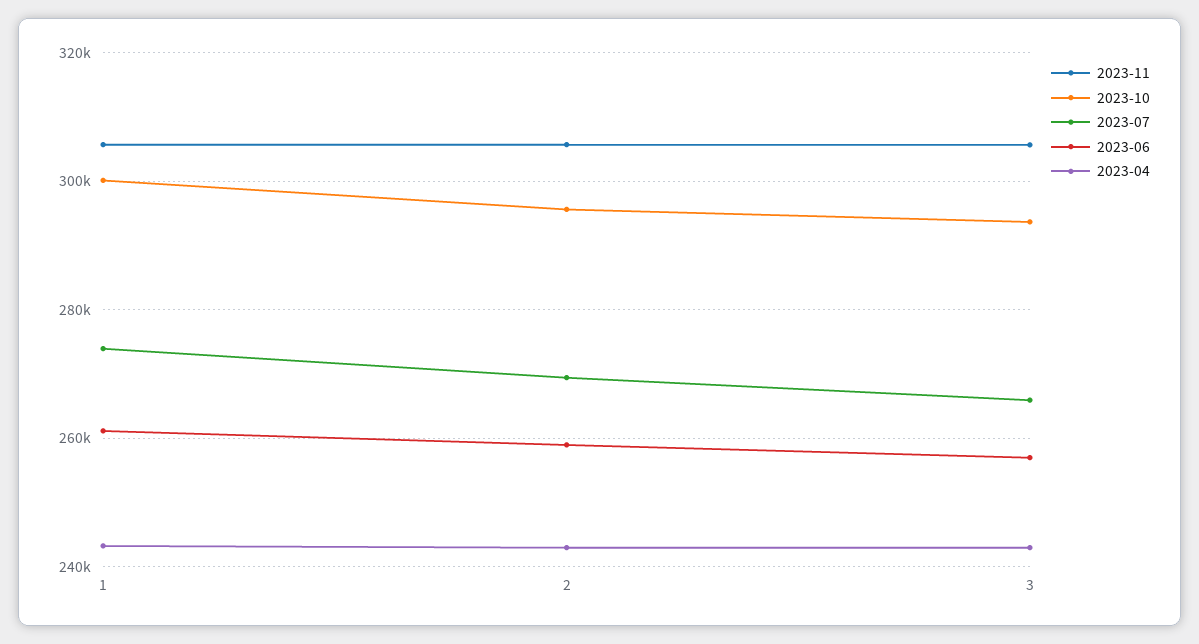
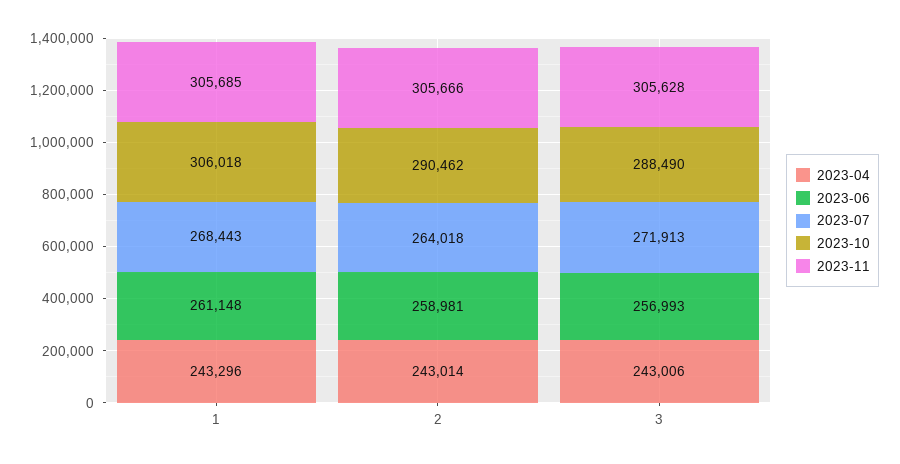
  {
    "2023-11": {
      "1": 305685,
      "2": 305666,
      "3": 305628
    },
    "2023-10": {
-     "1": 300000,
+     "1": 306018,
-     "2": 296000,
+     "2": 290462,
-     "3": 294000
+     "3": 288490
    },
    "2023-07": {
-     "1": 274000,
+     "1": 268443,
-     "2": 270000,
+     "2": 264018,
-     "3": 266000
+     "3": 271913
    },
    "2023-06": {
      "1": 261148,
      "2": 258981,
      "3": 256993
    },
    "2023-04": {
      "1": 243296,
      "2": 243014,
      "3": 243006
    }
  }

